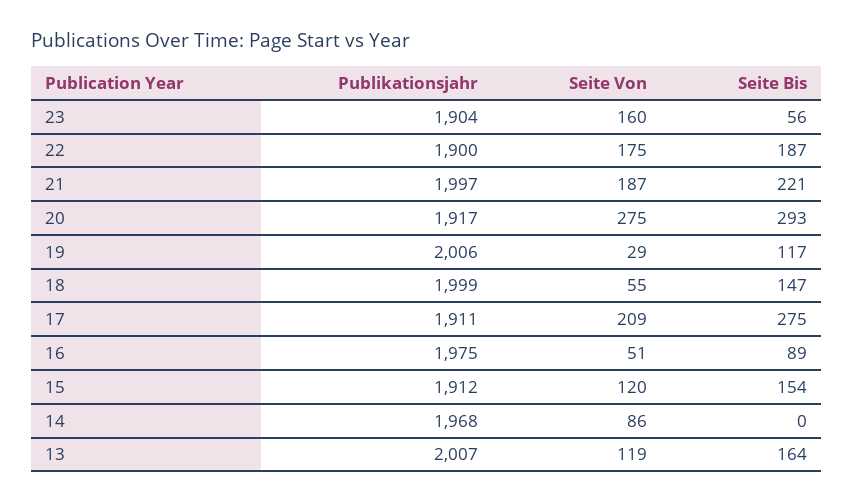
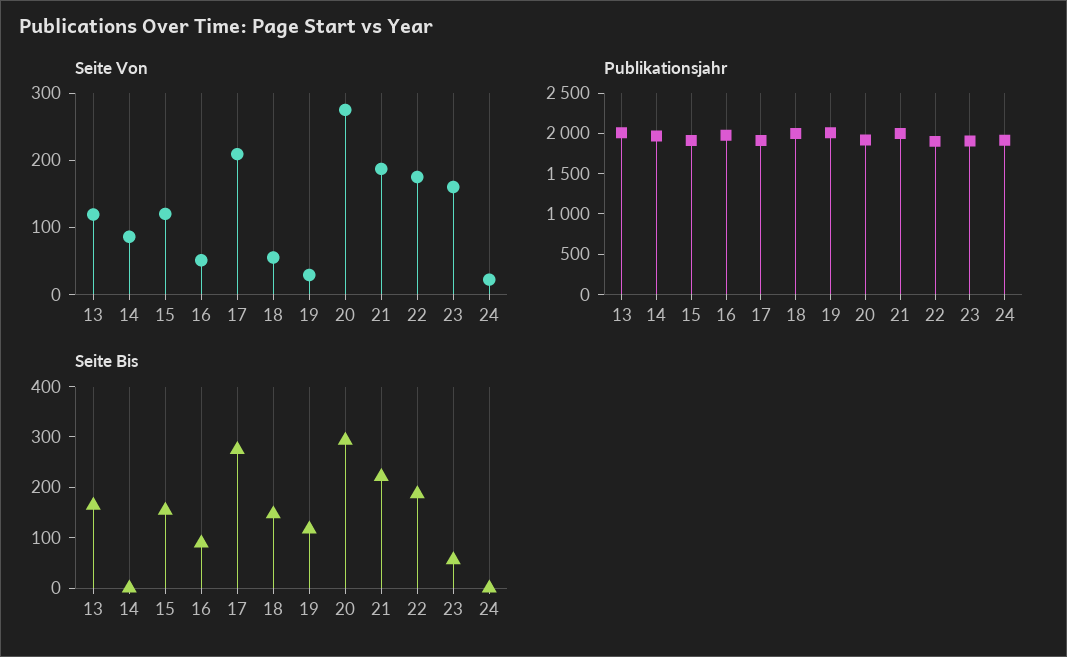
  {
    "Publikationsjahr": {
      "23": 1904,
      "22": 1900,
      "21": 1997,
      "20": 1917,
      "19": 2006,
      "18": 1999,
      "17": 1911,
      "16": 1975,
      "15": 1912,
      "14": 1968,
-     "13": 2007
+     "13": 2007,
+     "24": 1900
    },
    "Seite Von": {
      "23": 160,
      "22": 175,
      "21": 187,
      "20": 275,
      "19": 29,
      "18": 55,
      "17": 209,
      "16": 51,
      "15": 120,
      "14": 86,
-     "13": 119
+     "13": 119,
+     "24": 20
    },
    "Seite Bis": {
      "23": 56,
      "22": 187,
      "21": 221,
      "20": 293,
      "19": 117,
      "18": 147,
      "17": 275,
      "16": 89,
      "15": 154,
      "14": 0,
-     "13": 164
+     "13": 164,
+     "24": 0
    }
  }

